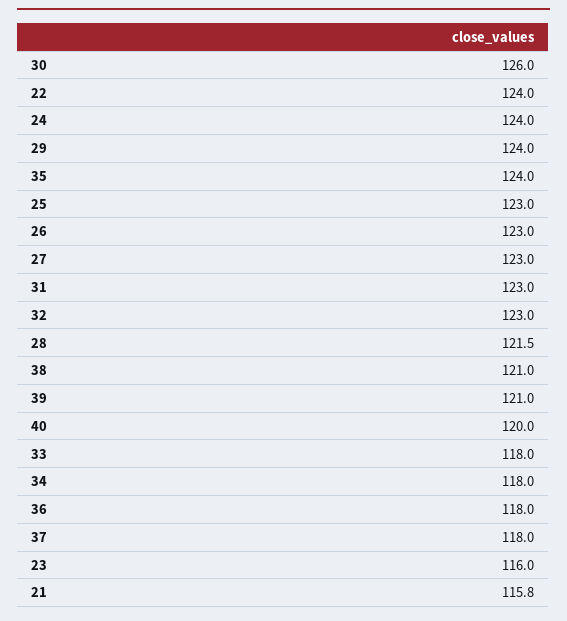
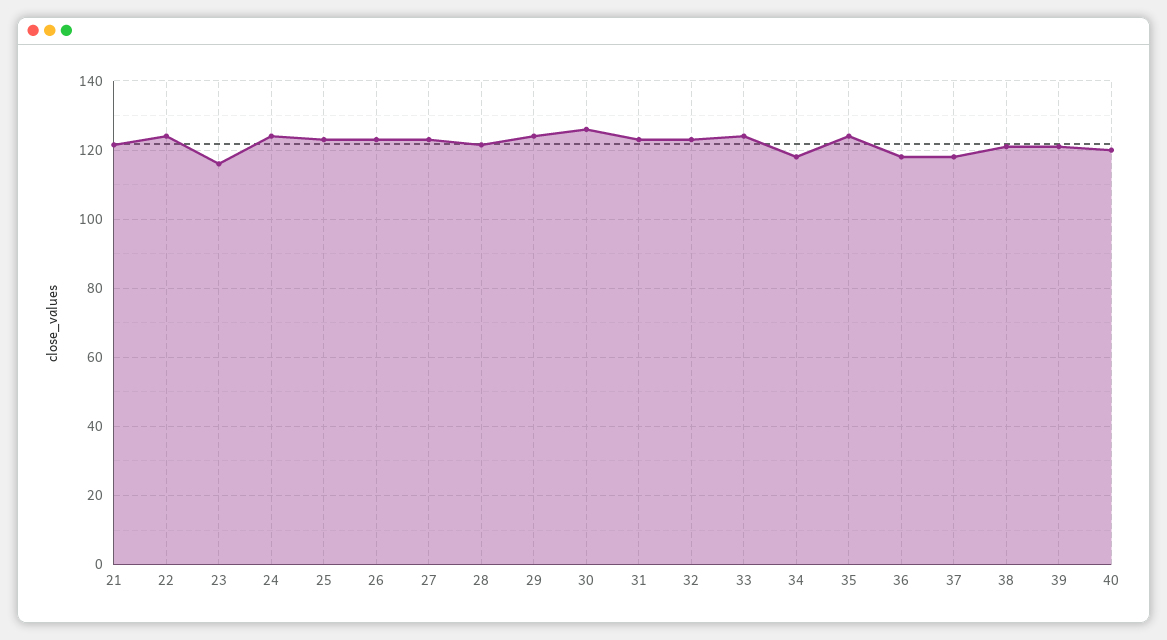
  {
    "30": 126,
    "22": 124,
    "24": 124,
    "29": 124,
    "35": 124,
    "25": 123,
    "26": 123,
    "27": 123,
    "31": 123,
    "32": 123,
    "28": 121.5,
    "38": 121,
    "39": 121,
    "40": 120,
-   "33": 118,
+   "33": 124,
    "34": 118,
    "36": 118,
    "37": 118,
    "23": 116,
-   "21": 115.8
+   "21": 122
  }

